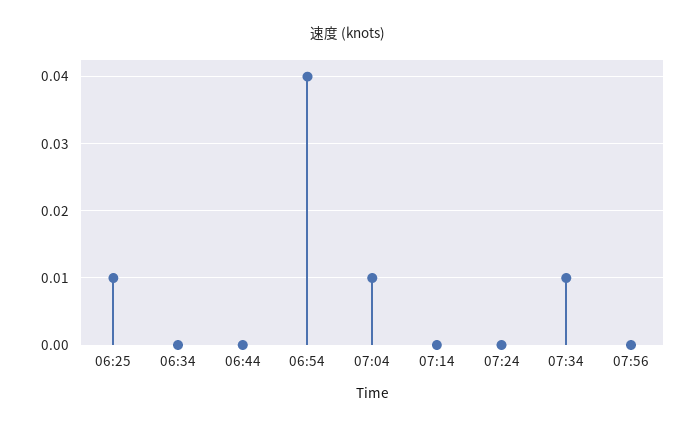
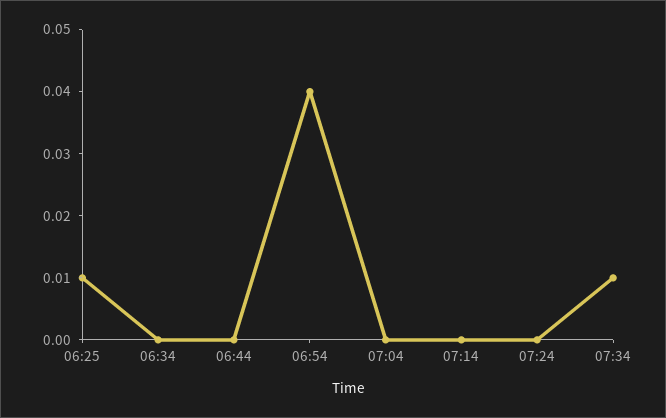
  {
    "06:25": 0.01,
    "06:34": 0,
    "06:44": 0,
    "06:54": 0.04,
-   "07:04": 0.01,
+   "07:04": 0,
    "07:14": 0,
    "07:24": 0,
-   "07:34": 0.01,
+   "07:34": 0.01
-   "07:56": 0
  }

